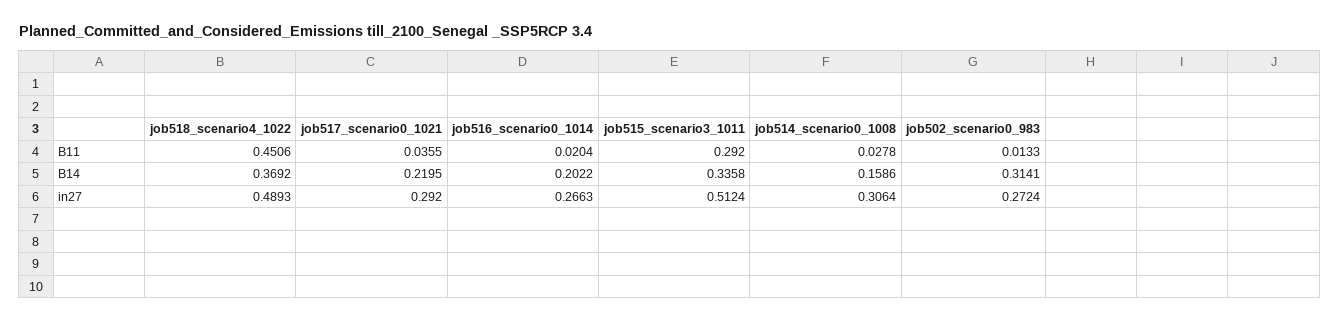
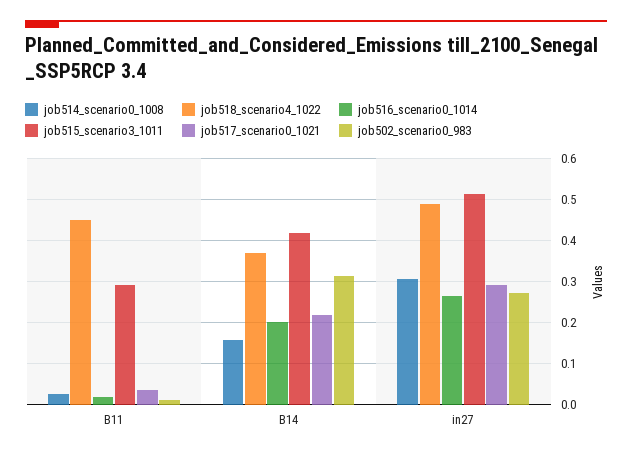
  {
    "job518_scenario4_1022": {
      "B11": 0.4506,
      "B14": 0.3692,
      "in27": 0.4893
    },
    "job517_scenario0_1021": {
      "B11": 0.0355,
      "B14": 0.2195,
      "in27": 0.292
    },
    "job516_scenario0_1014": {
      "B11": 0.0204,
      "B14": 0.2022,
      "in27": 0.2663
    },
    "job515_scenario3_1011": {
      "B11": 0.292,
-     "B14": 0.3358,
+     "B14": 0.42,
      "in27": 0.5124
    },
    "job514_scenario0_1008": {
      "B11": 0.0278,
      "B14": 0.1586,
      "in27": 0.3064
    },
    "job502_scenario0_983": {
      "B11": 0.0133,
      "B14": 0.3141,
      "in27": 0.2724
    }
  }

